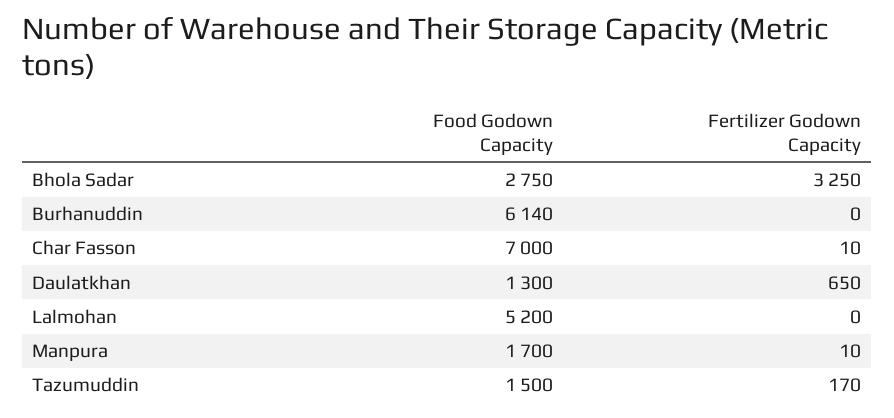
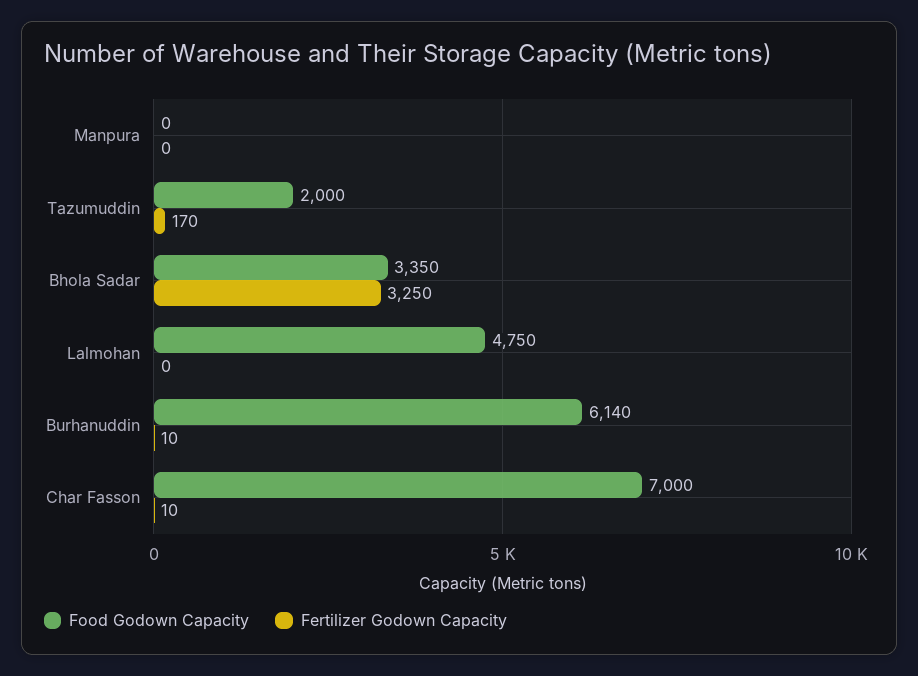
  {
    "Food Godown Capacity": {
-     "Bhola Sadar": 2750,
+     "Bhola Sadar": 3350,
      "Burhanuddin": 6140,
      "Char Fasson": 7000,
-     "Daulatkhan": 1300,
-     "Lalmohan": 5200,
+     "Lalmohan": 4750,
-     "Manpura": 1700,
+     "Manpura": 0,
-     "Tazumuddin": 1500
+     "Tazumuddin": 2000
    },
    "Fertilizer Godown Capacity": {
      "Bhola Sadar": 3250,
-     "Burhanuddin": 0,
+     "Burhanuddin": 10,
      "Char Fasson": 10,
-     "Daulatkhan": 650,
      "Lalmohan": 0,
-     "Manpura": 10,
+     "Manpura": 0,
      "Tazumuddin": 170
    }
  }

